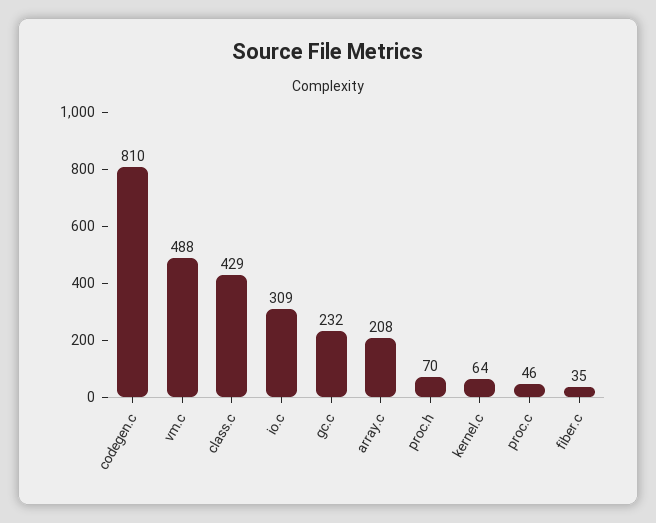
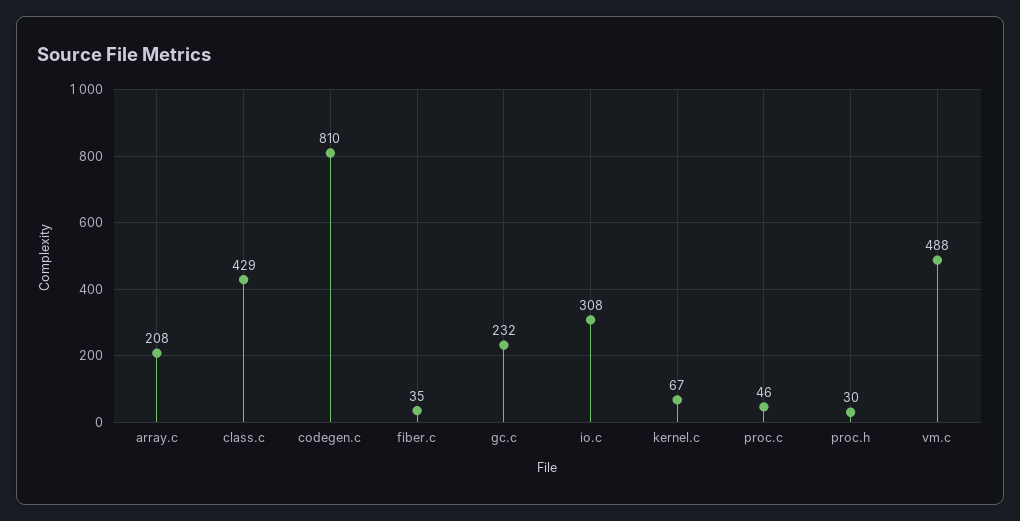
  {
    "codegen.c": 810,
    "vm.c": 488,
    "class.c": 429,
-   "io.c": 309,
+   "io.c": 308,
    "gc.c": 232,
    "array.c": 208,
-   "proc.h": 70,
+   "proc.h": 30,
-   "kernel.c": 64,
+   "kernel.c": 67,
    "proc.c": 46,
    "fiber.c": 35
  }

